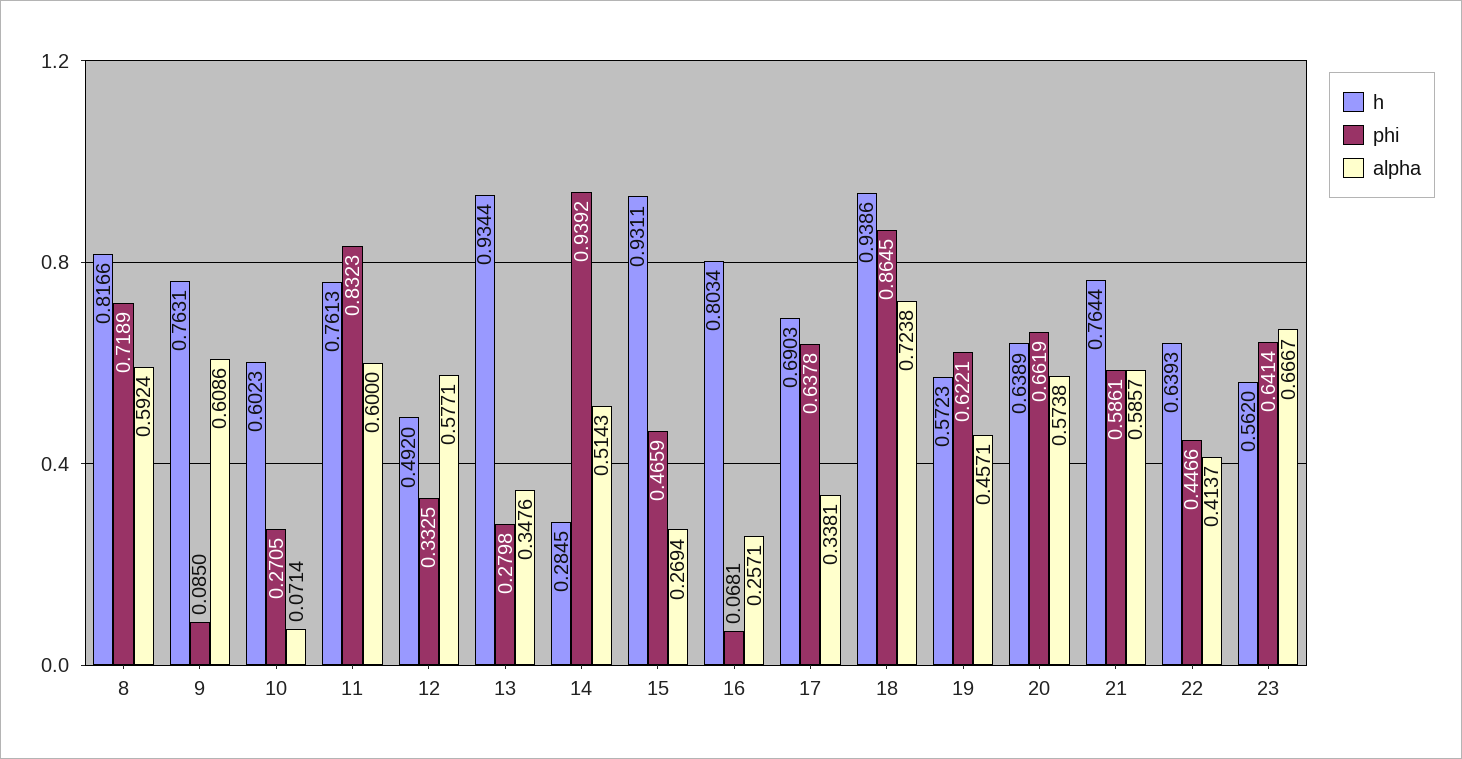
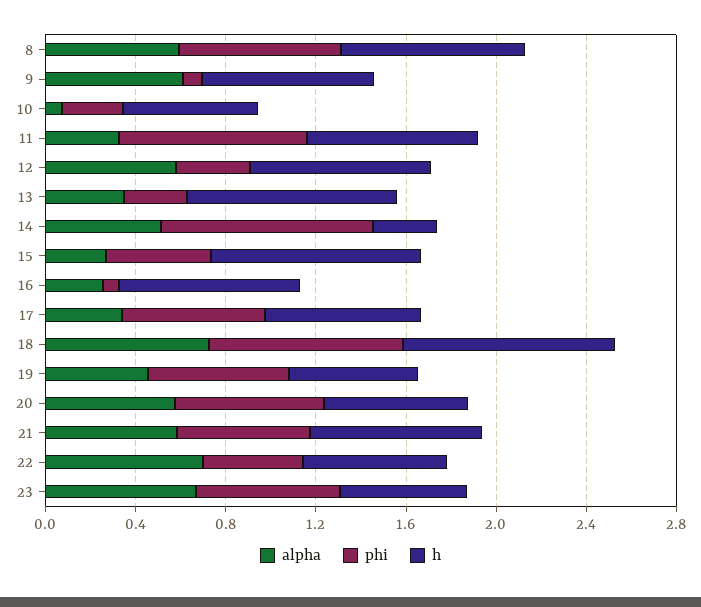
  {
    "h": {
      "8": 0.8166,
      "9": 0.7631,
      "10": 0.6023,
      "11": 0.7613,
-     "12": 0.492,
+     "12": 0.8,
      "13": 0.9344,
      "14": 0.2845,
      "15": 0.9311,
      "16": 0.8034,
      "17": 0.6903,
      "18": 0.9386,
      "19": 0.5723,
      "20": 0.6389,
      "21": 0.7644,
      "22": 0.6393,
      "23": 0.562
    },
    "phi": {
      "8": 0.7189,
      "9": 0.085,
      "10": 0.2705,
      "11": 0.8323,
      "12": 0.3325,
      "13": 0.2798,
      "14": 0.9392,
      "15": 0.4659,
      "16": 0.0681,
      "17": 0.6378,
      "18": 0.8645,
      "19": 0.6221,
      "20": 0.6619,
      "21": 0.5861,
      "22": 0.4466,
      "23": 0.6414
    },
    "alpha": {
      "8": 0.5924,
      "9": 0.6086,
      "10": 0.0714,
-     "11": 0.6,
+     "11": 0.3,
      "12": 0.5771,
      "13": 0.3476,
      "14": 0.5143,
      "15": 0.2694,
      "16": 0.2571,
      "17": 0.3381,
      "18": 0.7238,
      "19": 0.4571,
      "20": 0.5738,
      "21": 0.5857,
-     "22": 0.4137,
+     "22": 0.7,
      "23": 0.6667
    }
  }

